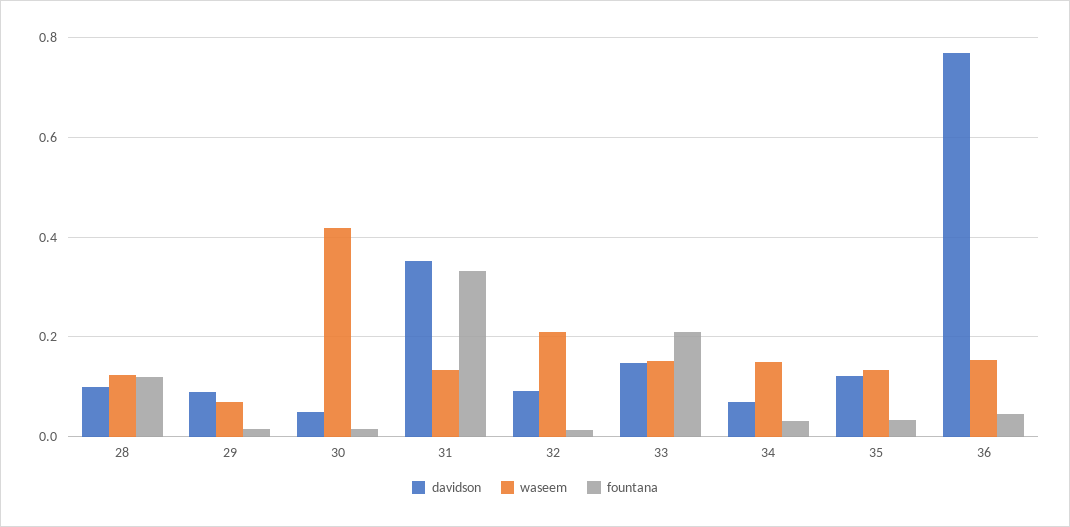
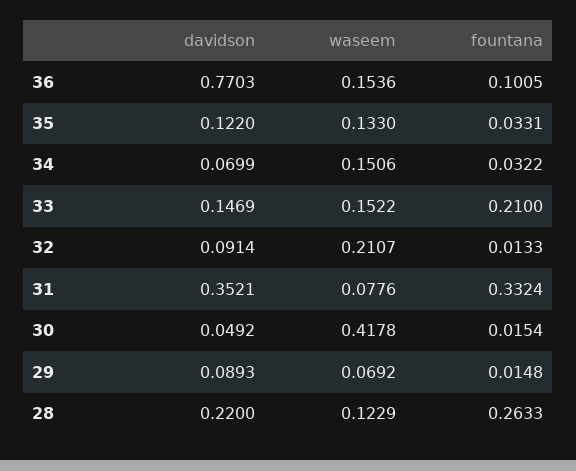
  {
    "davidson": {
-     "28": 0.1,
+     "28": 0.22,
      "29": 0.0893,
      "30": 0.0492,
      "31": 0.3521,
      "32": 0.0914,
      "33": 0.1469,
      "34": 0.0699,
      "35": 0.122,
      "36": 0.7703
    },
    "waseem": {
      "28": 0.1229,
      "29": 0.0692,
      "30": 0.4178,
-     "31": 0.14,
+     "31": 0.0776,
      "32": 0.2107,
      "33": 0.1522,
      "34": 0.1506,
      "35": 0.133,
      "36": 0.1536
    },
    "fountana": {
-     "28": 0.12,
+     "28": 0.2633,
      "29": 0.0148,
      "30": 0.0154,
      "31": 0.3324,
      "32": 0.0133,
      "33": 0.21,
      "34": 0.0322,
      "35": 0.0331,
-     "36": 0.04
+     "36": 0.1005
    }
  }

